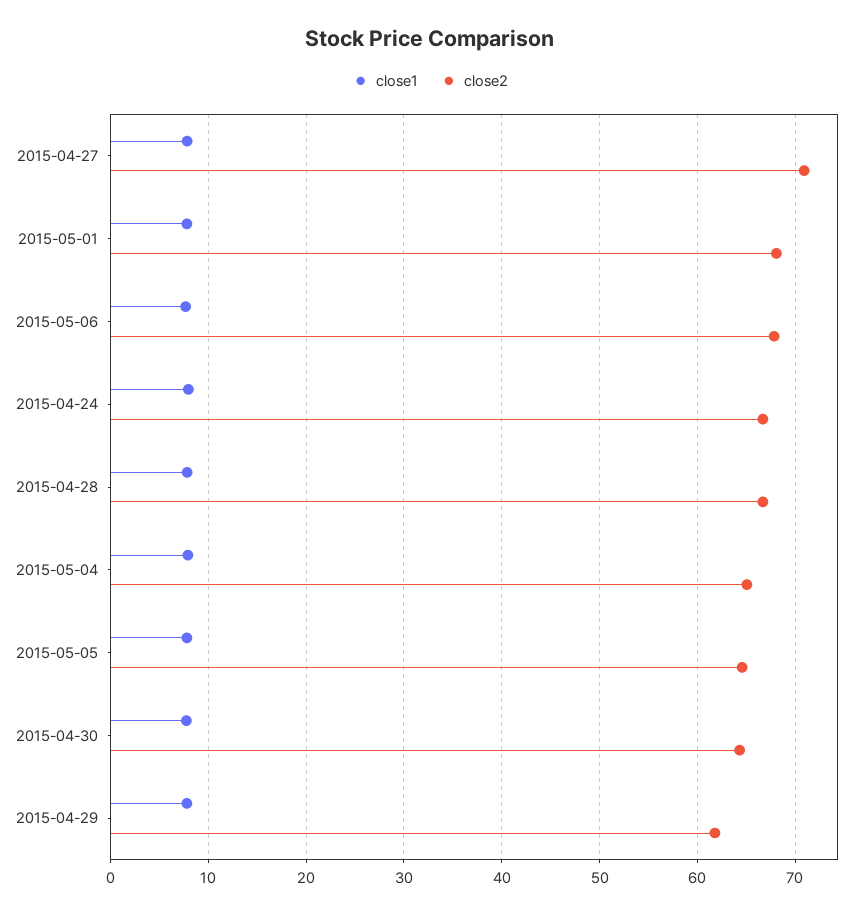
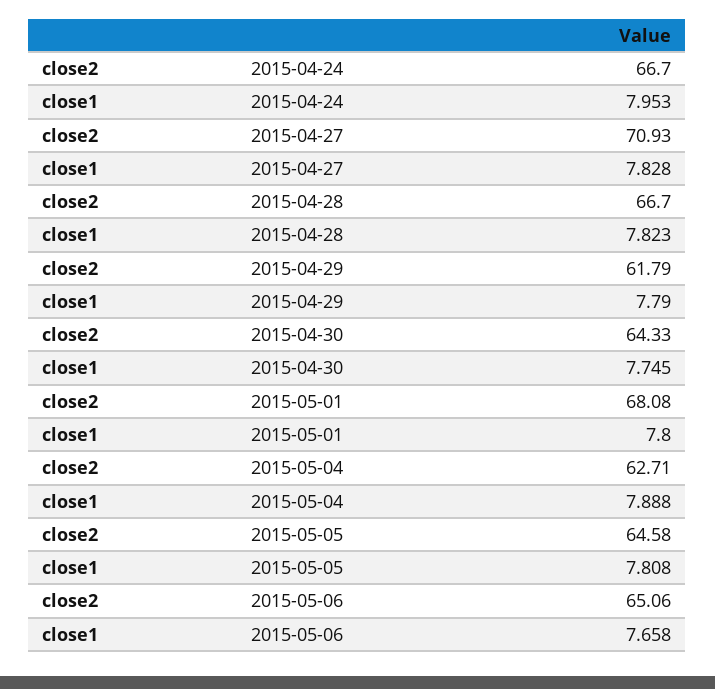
  {
    "close1": {
      "2015-04-27": 7.828,
      "2015-05-01": 7.8,
      "2015-05-06": 7.658,
      "2015-04-24": 7.953,
      "2015-04-28": 7.823,
      "2015-05-04": 7.888,
      "2015-05-05": 7.808,
      "2015-04-30": 7.745,
      "2015-04-29": 7.79
    },
    "close2": {
      "2015-04-27": 70.93,
      "2015-05-01": 68.08,
-     "2015-05-06": 68,
+     "2015-05-06": 65.06,
      "2015-04-24": 66.7,
      "2015-04-28": 66.7,
-     "2015-05-04": 65,
+     "2015-05-04": 62.71,
      "2015-05-05": 64.58,
      "2015-04-30": 64.33,
      "2015-04-29": 61.79
    }
  }

